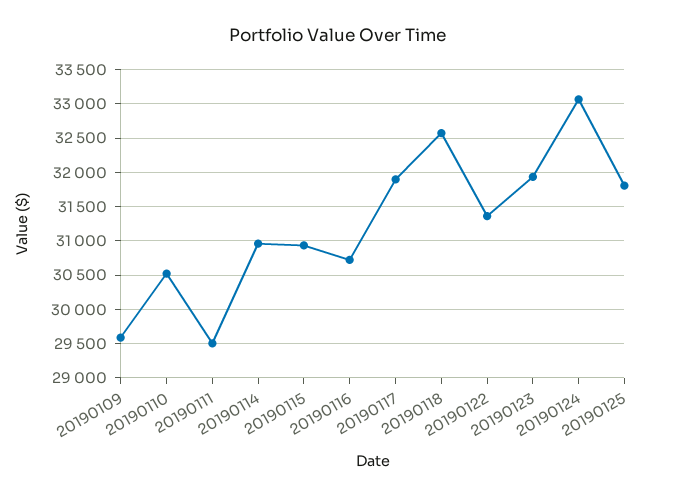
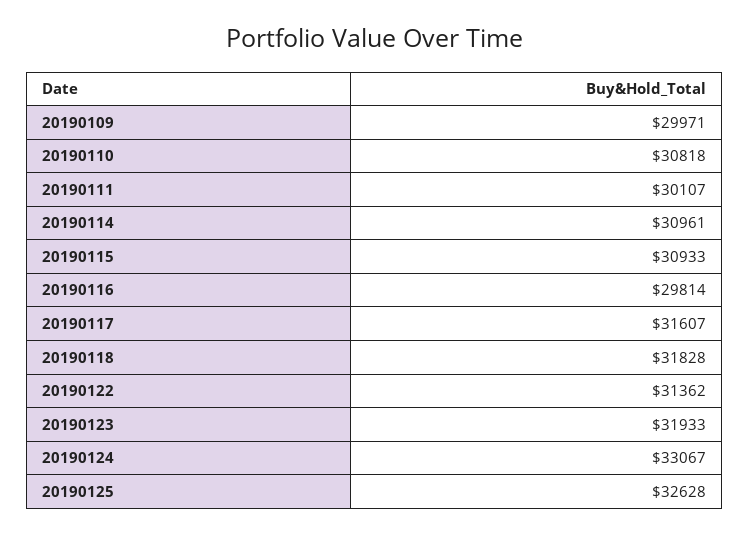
  {
-   "20190109": 29600,
+   "20190109": 29971,
-   "20190110": 30500,
+   "20190110": 30818,
-   "20190111": 29500,
+   "20190111": 30107,
    "20190114": 30961,
    "20190115": 30933,
-   "20190116": 30700,
+   "20190116": 29814,
-   "20190117": 31900,
+   "20190117": 31607,
-   "20190118": 32600,
+   "20190118": 31828,
    "20190122": 31362,
    "20190123": 31933,
    "20190124": 33067,
-   "20190125": 31800
+   "20190125": 32628
  }

